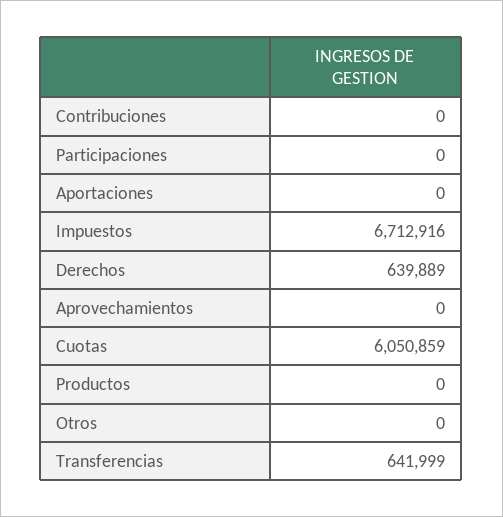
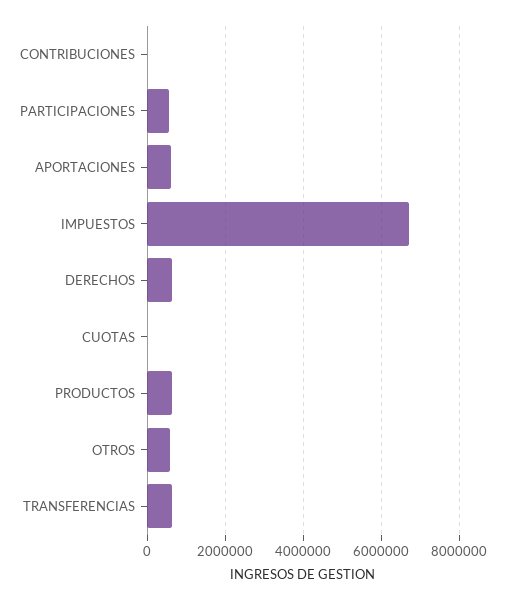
  {
    "Contribuciones": 0,
-   "Participaciones": 0,
+   "Participaciones": 600000,
-   "Aportaciones": 0,
+   "Aportaciones": 600000,
    "Impuestos": 6712916,
    "Derechos": 639889,
-   "Aprovechamientos": 0,
-   "Cuotas": 6050859,
+   "Cuotas": 0,
-   "Productos": 0,
+   "Productos": 600000,
-   "Otros": 0,
+   "Otros": 600000,
    "Transferencias": 641999
  }

